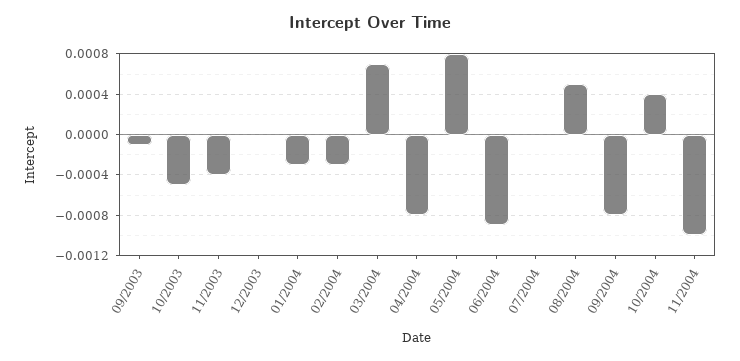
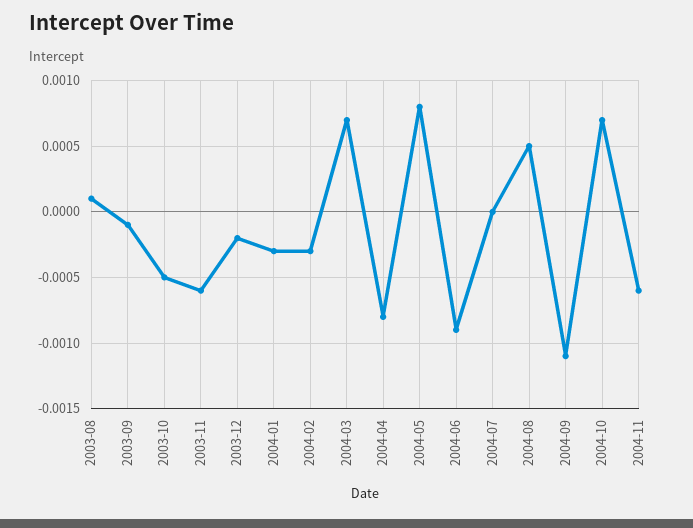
  {
    "09/2003": -0.0001,
    "10/2003": -0.0005,
-   "11/2003": -0.0004,
+   "11/2003": -0.0006,
-   "12/2003": 0,
+   "12/2003": -0.0002,
    "01/2004": -0.0003,
    "02/2004": -0.0003,
    "03/2004": 0.0007,
    "04/2004": -0.0008,
    "05/2004": 0.0008,
    "06/2004": -0.0009,
    "07/2004": 0,
    "08/2004": 0.0005,
-   "09/2004": -0.0008,
+   "09/2004": -0.0011,
-   "10/2004": 0.0004,
+   "10/2004": 0.0007,
-   "11/2004": -0.001
+   "11/2004": -0.0006,
+   "2003-08": 0.0001
  }

